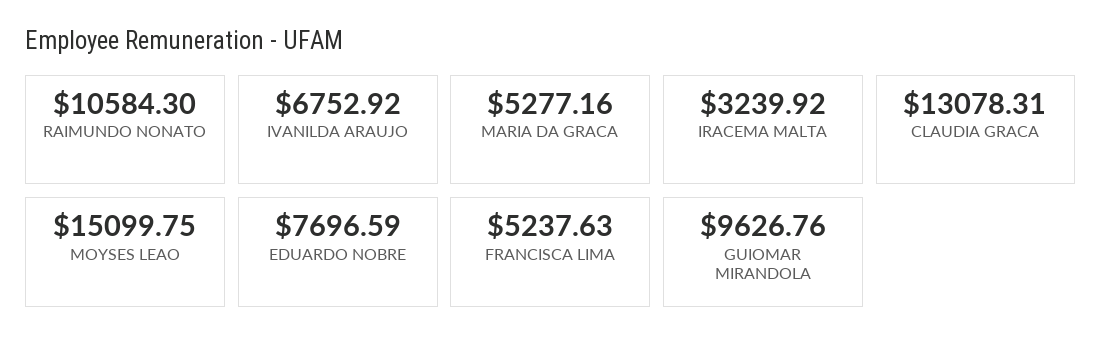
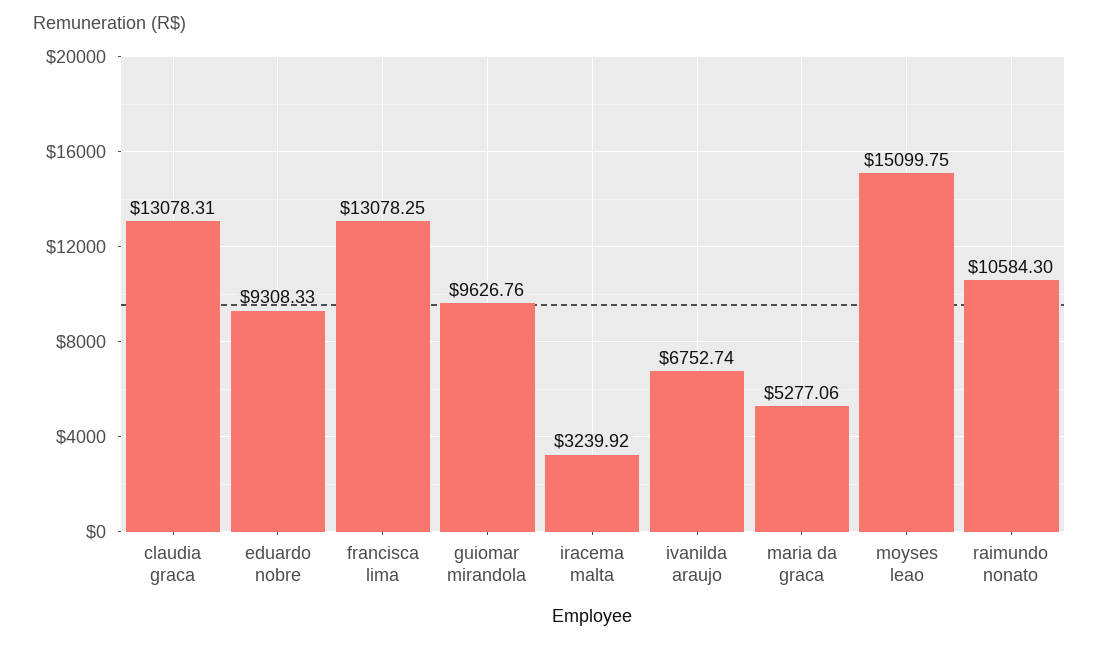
  {
    "RAIMUNDO NONATO": 10584.3,
-   "IVANILDA ARAUJO": 6752.92,
+   "IVANILDA ARAUJO": 6752.74,
-   "MARIA DA GRACA": 5277.16,
+   "MARIA DA GRACA": 5277.06,
    "IRACEMA MALTA": 3239.92,
    "CLAUDIA GRACA": 13078.31,
    "MOYSES LEAO": 15099.75,
-   "EDUARDO NOBRE": 7696.59,
+   "EDUARDO NOBRE": 9308.33,
-   "FRANCISCA LIMA": 5237.63,
+   "FRANCISCA LIMA": 13078.25,
    "GUIOMAR MIRANDOLA": 9626.76
  }

